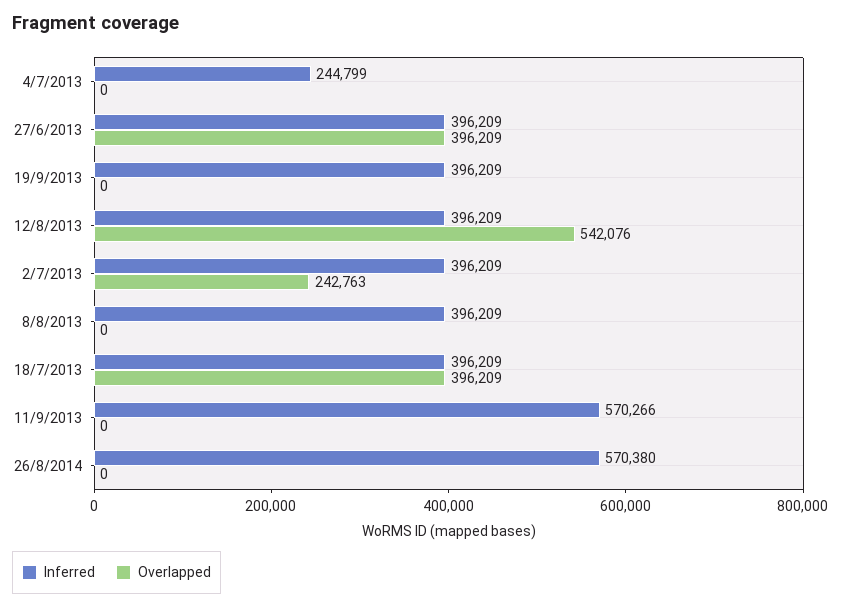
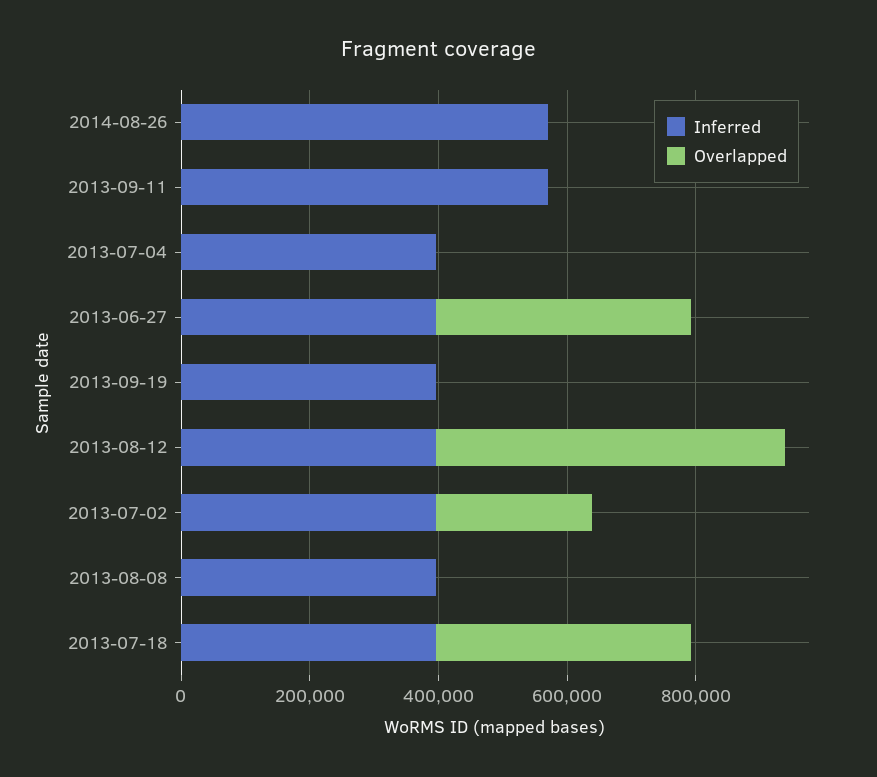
  {
    "Inferred": {
-     "4/7/2013": 244799,
+     "4/7/2013": 400000,
      "27/6/2013": 396209,
      "19/9/2013": 396209,
      "12/8/2013": 396209,
      "2/7/2013": 396209,
      "8/8/2013": 396209,
      "18/7/2013": 396209,
      "11/9/2013": 570266,
      "26/8/2014": 570380
    },
    "Overlapped": {
      "4/7/2013": 0,
      "27/6/2013": 396209,
      "19/9/2013": 0,
      "12/8/2013": 542076,
      "2/7/2013": 242763,
      "8/8/2013": 0,
      "18/7/2013": 396209,
      "11/9/2013": 0,
      "26/8/2014": 0
    }
  }

